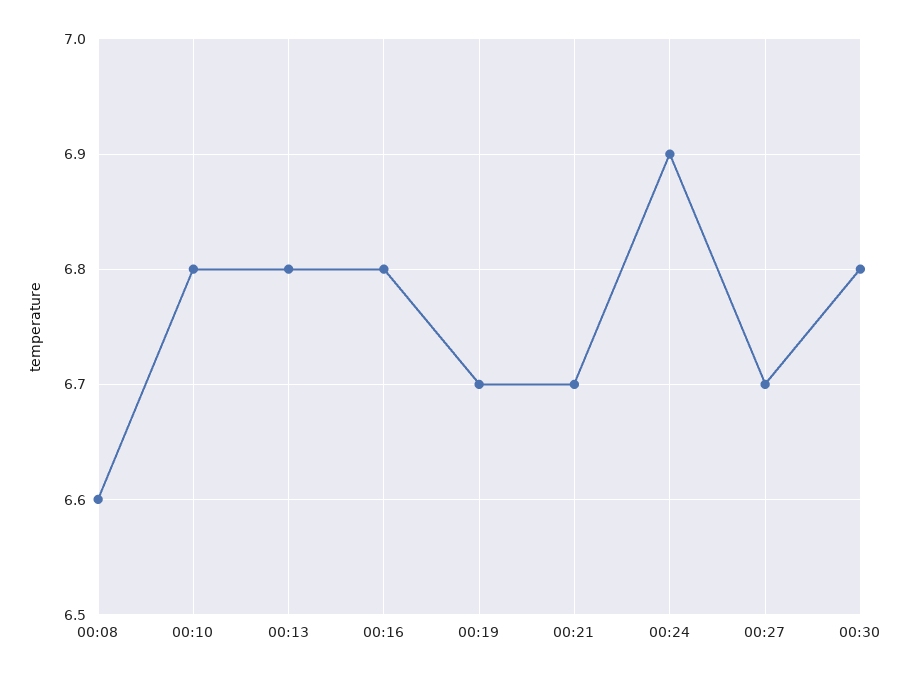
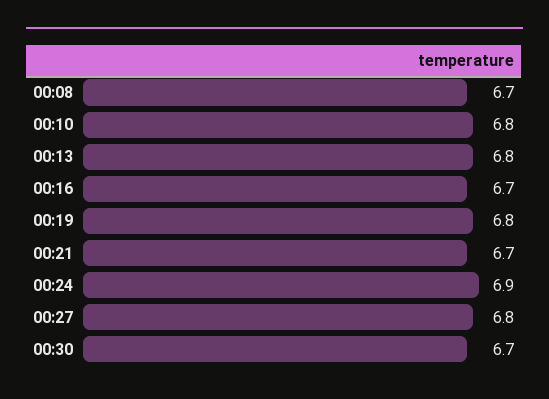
  {
-   "00:08": 6.6,
+   "00:08": 6.7,
    "00:10": 6.8,
    "00:13": 6.8,
-   "00:16": 6.8,
+   "00:16": 6.7,
-   "00:19": 6.7,
+   "00:19": 6.8,
    "00:21": 6.7,
    "00:24": 6.9,
-   "00:27": 6.7,
+   "00:27": 6.8,
-   "00:30": 6.8
+   "00:30": 6.7
  }

